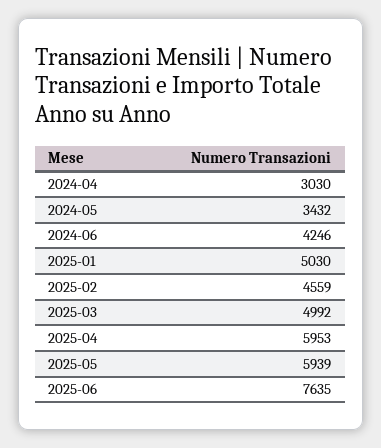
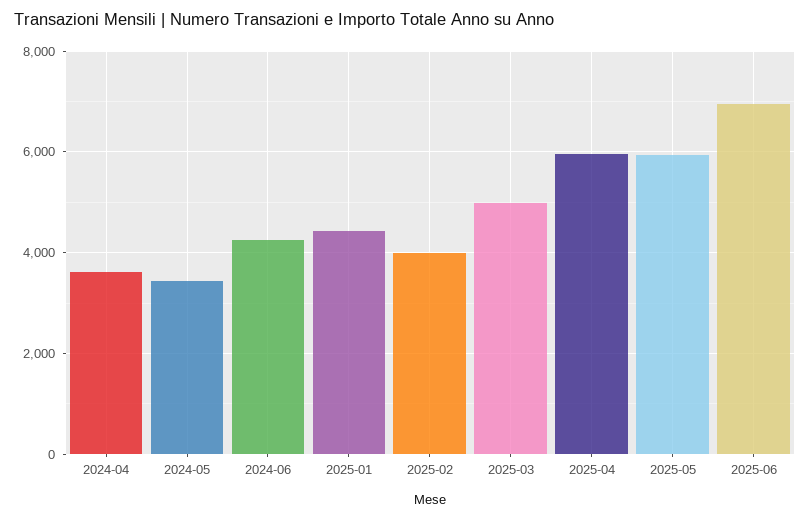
  {
-   "2024-04": 3030,
+   "2024-04": 3600,
    "2024-05": 3432,
    "2024-06": 4246,
-   "2025-01": 5030,
+   "2025-01": 4400,
-   "2025-02": 4559,
+   "2025-02": 4000,
    "2025-03": 4992,
    "2025-04": 5953,
    "2025-05": 5939,
-   "2025-06": 7635
+   "2025-06": 7000
  }

